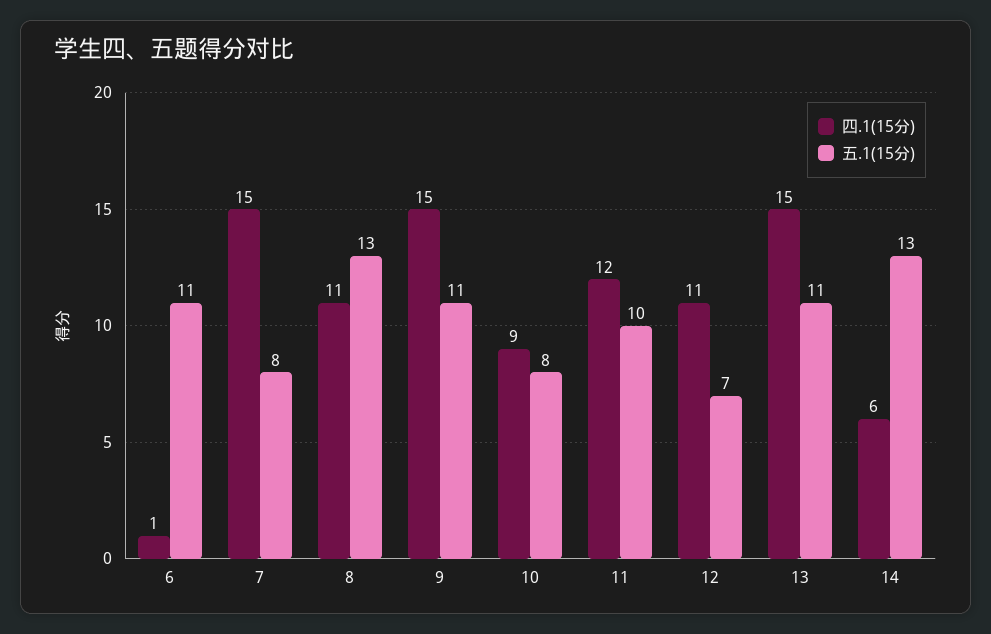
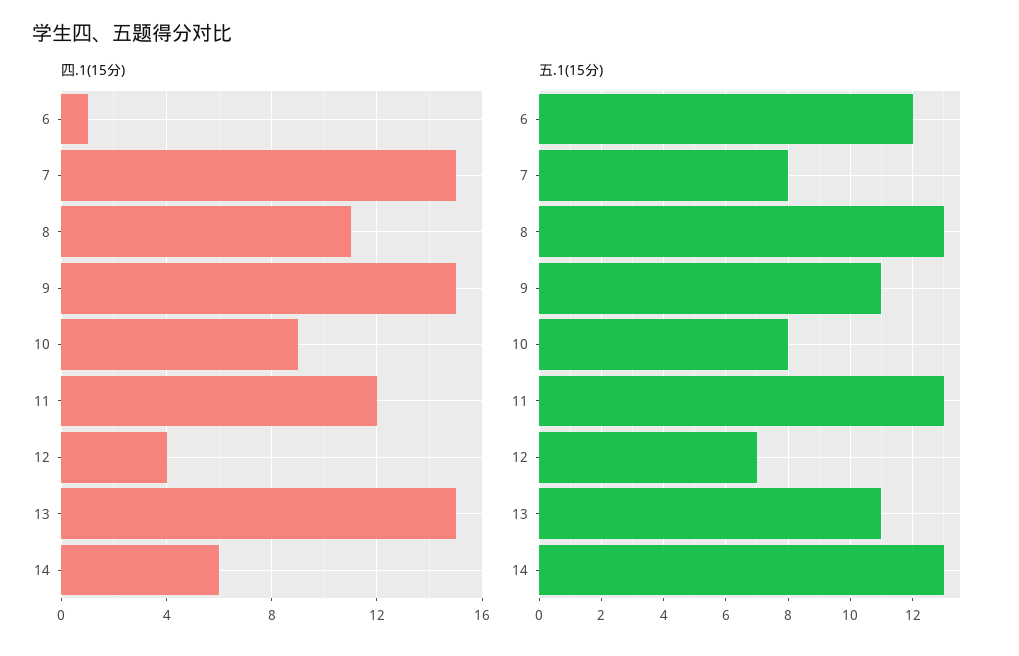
  {
    "四.1(15分)": {
      "6": 1,
      "7": 15,
      "8": 11,
      "9": 15,
      "10": 9,
      "11": 12,
-     "12": 11,
+     "12": 4,
      "13": 15,
      "14": 6
    },
    "五.1(15分)": {
-     "6": 11,
+     "6": 12,
      "7": 8,
      "8": 13,
      "9": 11,
      "10": 8,
-     "11": 10,
+     "11": 13,
      "12": 7,
      "13": 11,
      "14": 13
    }
  }

